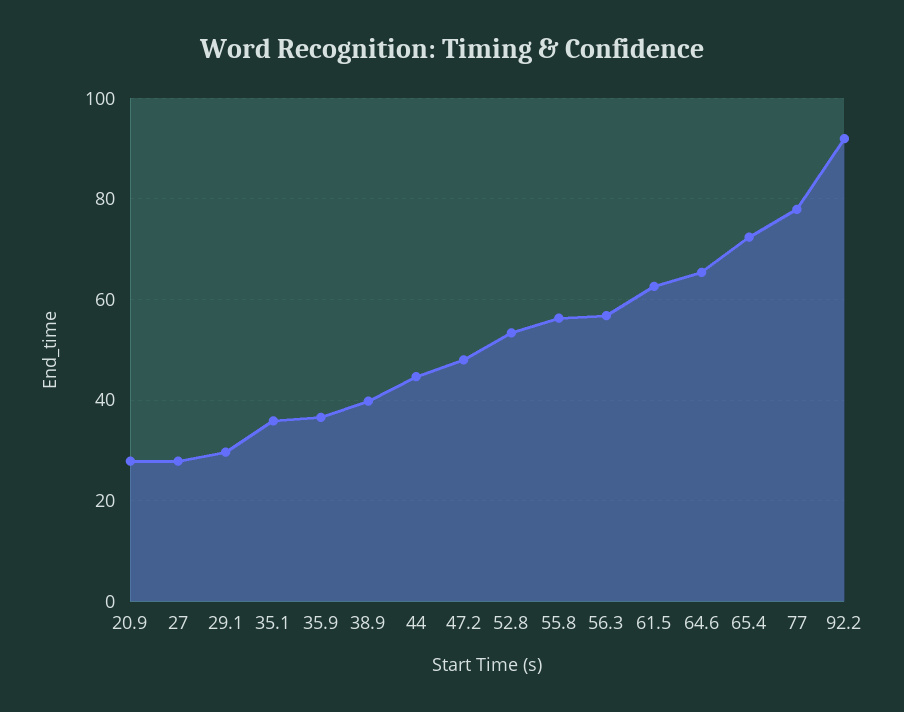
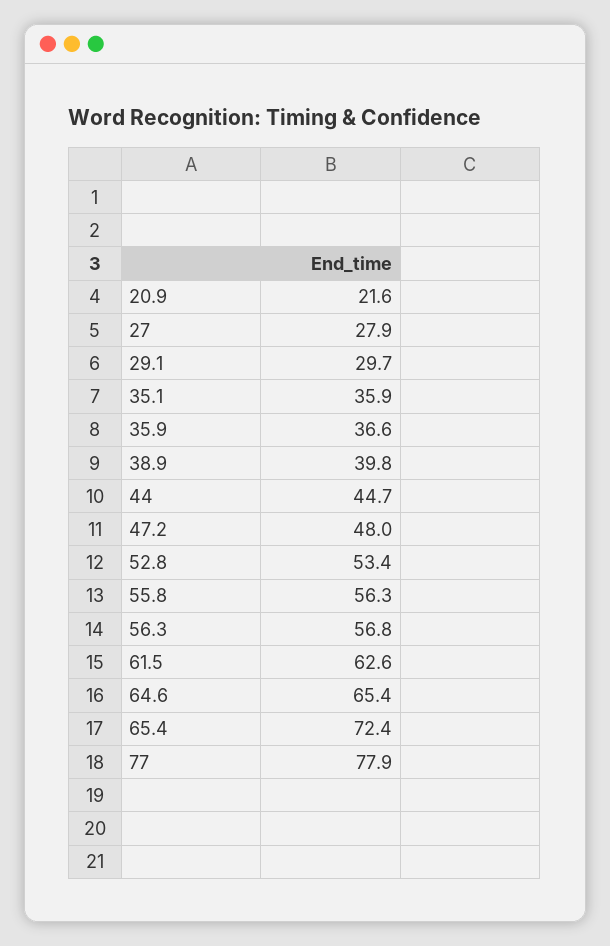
  {
-   "20.9": 28,
+   "20.9": 21.6,
    "27": 27.9,
    "29.1": 29.7,
    "35.1": 35.9,
    "35.9": 36.6,
    "38.9": 39.8,
    "44": 44.7,
    "47.2": 48,
    "52.8": 53.4,
    "55.8": 56.3,
    "56.3": 56.8,
    "61.5": 62.6,
    "64.6": 65.4,
    "65.4": 72.4,
-   "77": 77.9,
+   "77": 77.9
-   "92.2": 92
  }

